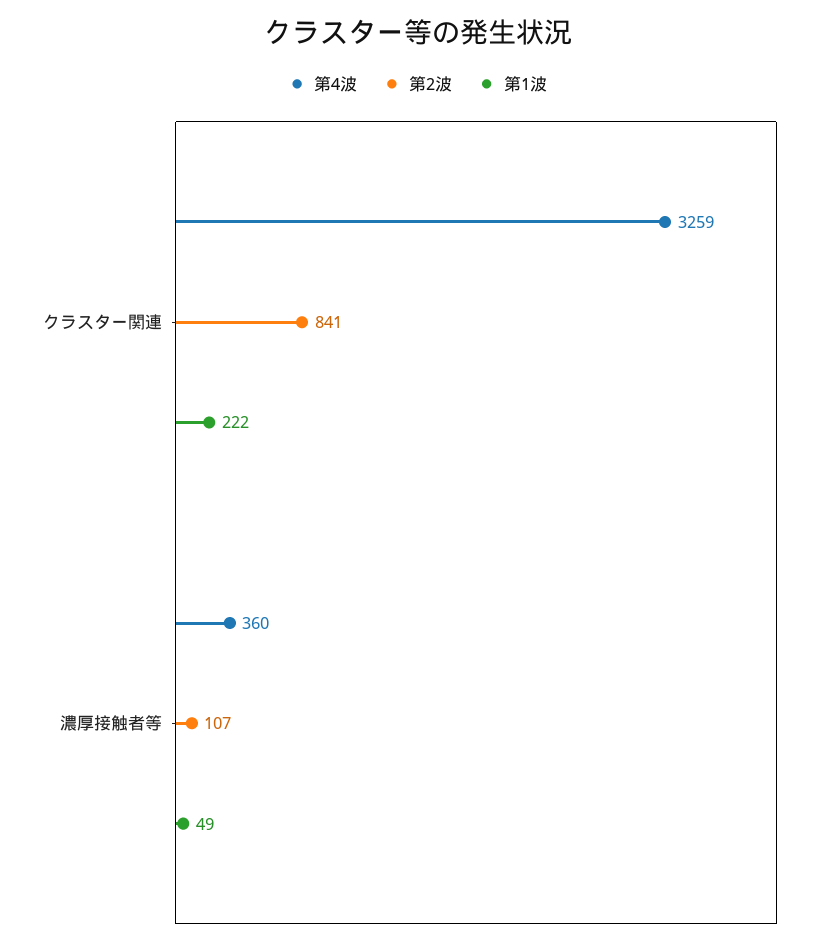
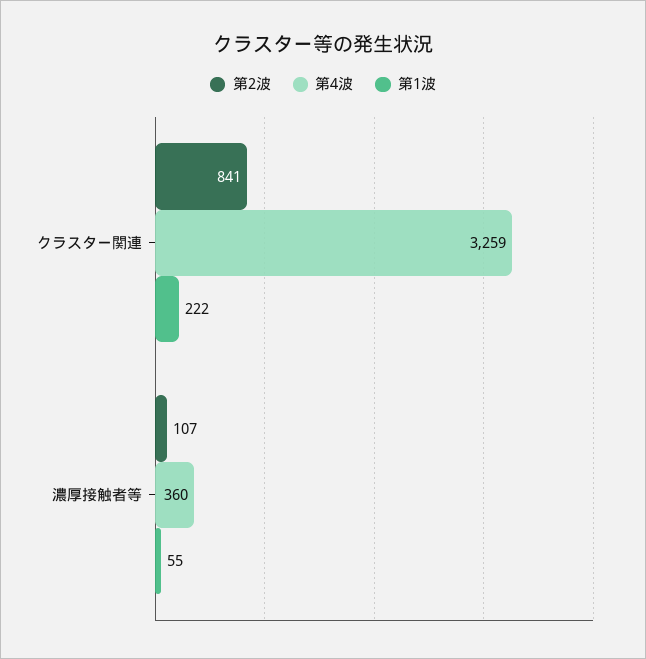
  {
    "第4波": {
      "クラスター関連": 3259,
      "濃厚接触者等": 360
    },
    "第2波": {
      "クラスター関連": 841,
      "濃厚接触者等": 107
    },
    "第1波": {
      "クラスター関連": 222,
-     "濃厚接触者等": 49
+     "濃厚接触者等": 55
    }
  }

